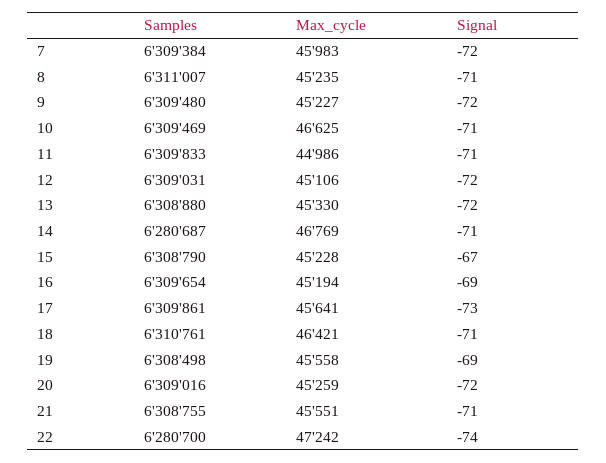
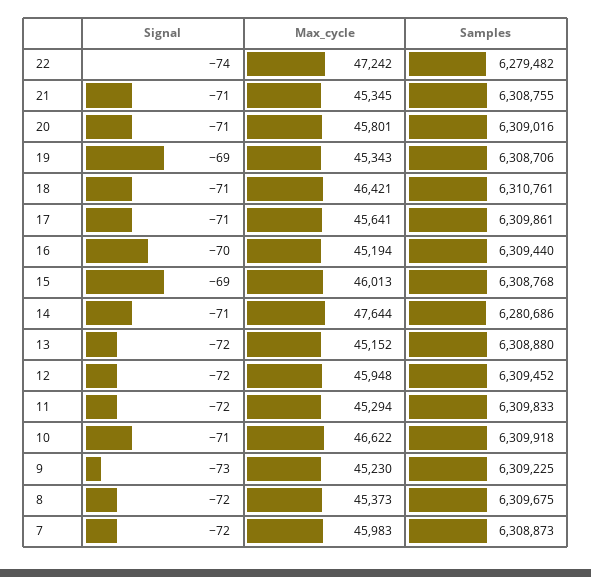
  {
    "Samples": {
-     "7": 6309384,
+     "7": 6308873,
-     "8": 6311007,
+     "8": 6309675,
-     "9": 6309480,
+     "9": 6309225,
-     "10": 6309469,
+     "10": 6309918,
      "11": 6309833,
-     "12": 6309031,
+     "12": 6309452,
      "13": 6308880,
-     "14": 6280687,
+     "14": 6280686,
-     "15": 6308790,
+     "15": 6308768,
-     "16": 6309654,
+     "16": 6309440,
      "17": 6309861,
      "18": 6310761,
-     "19": 6308498,
+     "19": 6308706,
      "20": 6309016,
      "21": 6308755,
-     "22": 6280700
+     "22": 6279482
    },
    "Max_cycle": {
      "7": 45983,
-     "8": 45235,
+     "8": 45373,
-     "9": 45227,
+     "9": 45230,
-     "10": 46625,
+     "10": 46622,
-     "11": 44986,
+     "11": 45294,
-     "12": 45106,
+     "12": 45948,
-     "13": 45330,
+     "13": 45152,
-     "14": 46769,
+     "14": 47644,
-     "15": 45228,
+     "15": 46013,
      "16": 45194,
      "17": 45641,
      "18": 46421,
-     "19": 45558,
+     "19": 45343,
-     "20": 45259,
+     "20": 45801,
-     "21": 45551,
+     "21": 45345,
      "22": 47242
    },
    "Signal": {
      "7": -72,
-     "8": -71,
+     "8": -72,
-     "9": -72,
+     "9": -73,
      "10": -71,
-     "11": -71,
+     "11": -72,
      "12": -72,
      "13": -72,
      "14": -71,
-     "15": -67,
+     "15": -69,
-     "16": -69,
+     "16": -70,
-     "17": -73,
+     "17": -71,
      "18": -71,
      "19": -69,
-     "20": -72,
+     "20": -71,
      "21": -71,
      "22": -74
    }
  }

